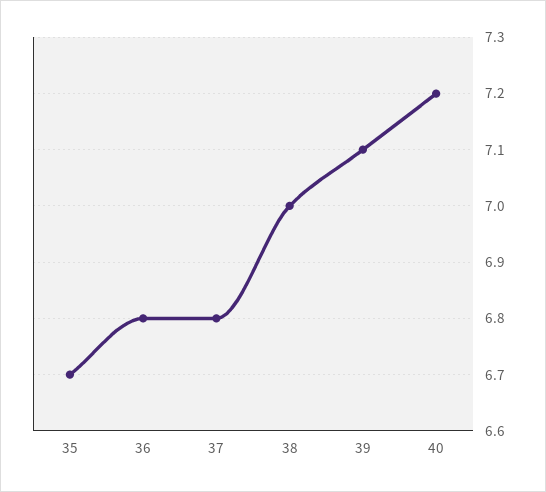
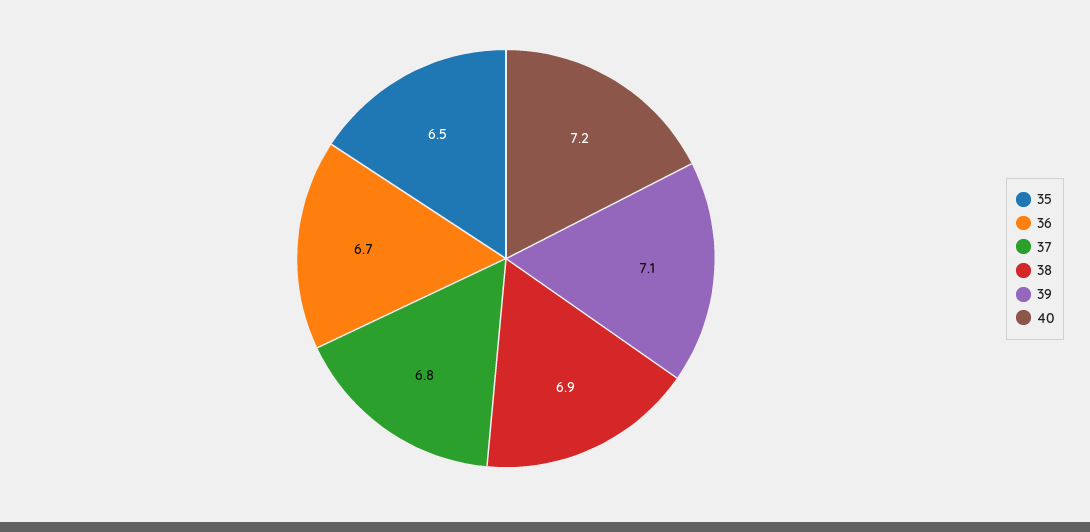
  {
-   "35": 6.7,
+   "35": 6.5,
-   "36": 6.8,
+   "36": 6.7,
    "37": 6.8,
-   "38": 7,
+   "38": 6.9,
    "39": 7.1,
    "40": 7.2
  }

